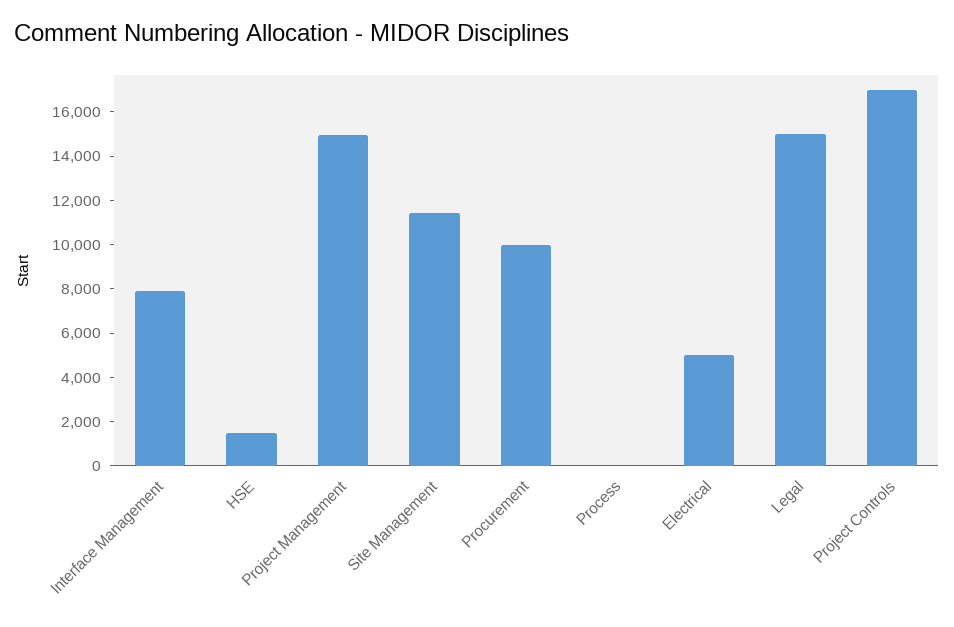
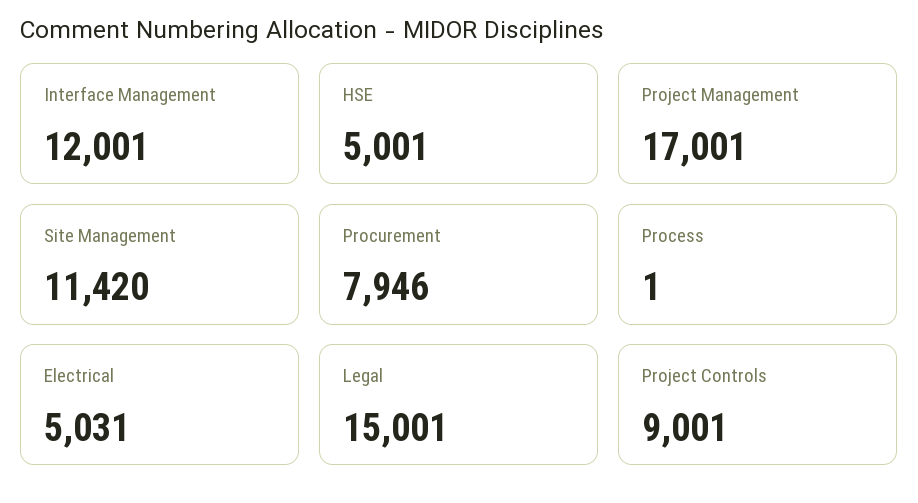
  {
-   "Interface Management": 8000,
+   "Interface Management": 12001,
-   "HSE": 1500,
+   "HSE": 5001,
-   "Project Management": 15000,
+   "Project Management": 17001,
    "Site Management": 11420,
-   "Procurement": 10000,
+   "Procurement": 7946,
    "Process": 1,
    "Electrical": 5031,
    "Legal": 15001,
-   "Project Controls": 17000
+   "Project Controls": 9001
  }

